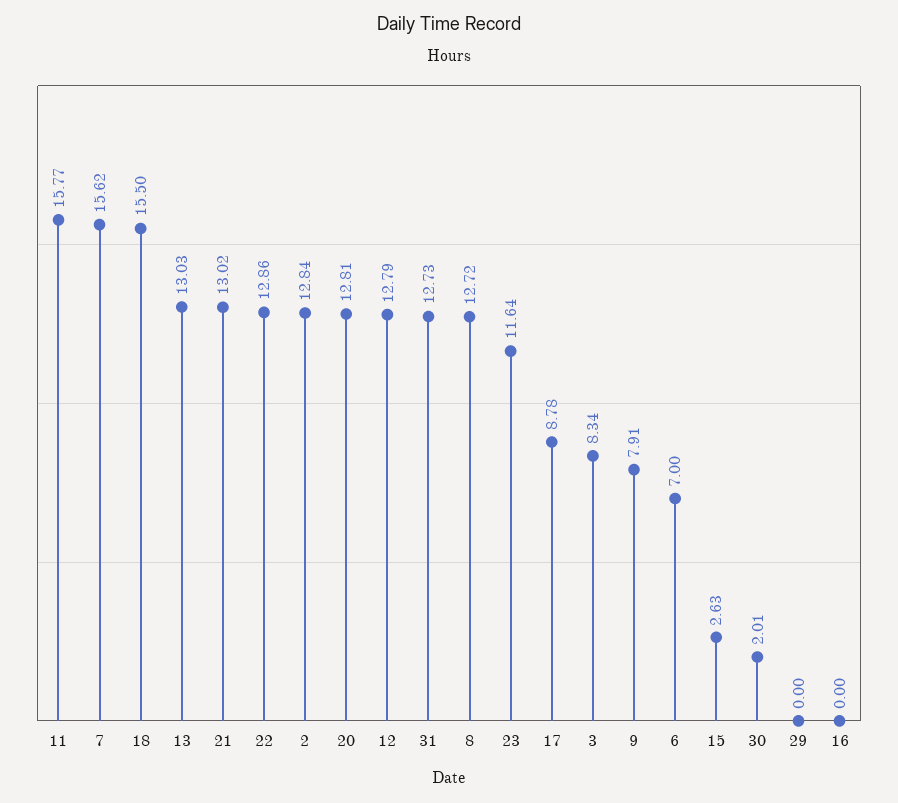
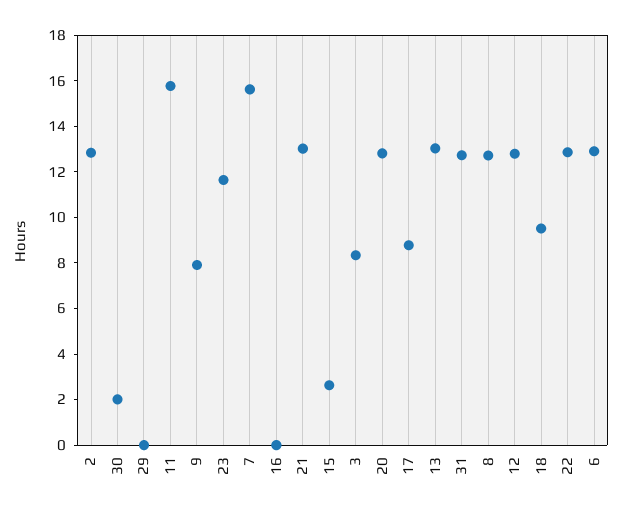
  {
    "11": 15.77,
    "7": 15.62,
-   "18": 15.5,
+   "18": 9.5,
    "13": 13.03,
    "21": 13.02,
    "22": 12.86,
    "2": 12.84,
    "20": 12.81,
    "12": 12.79,
    "31": 12.73,
    "8": 12.72,
    "23": 11.64,
    "17": 8.78,
    "3": 8.34,
    "9": 7.91,
-   "6": 7,
+   "6": 13,
    "15": 2.63,
    "30": 2.01,
    "29": 0,
    "16": 0
  }

